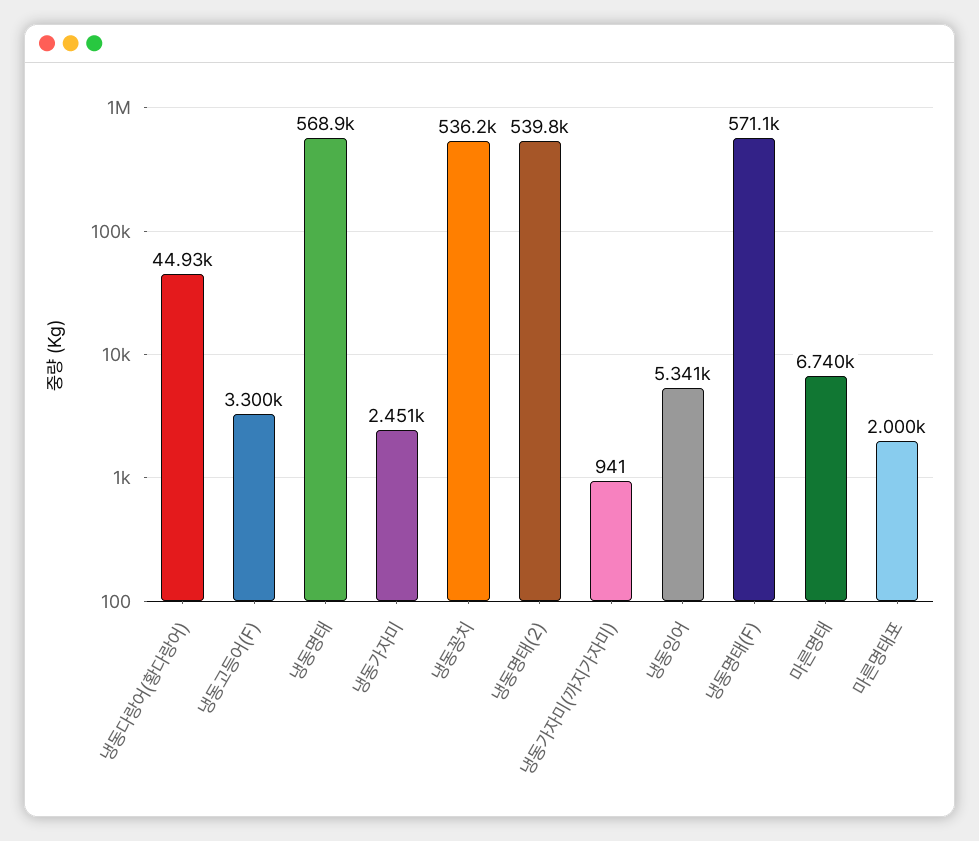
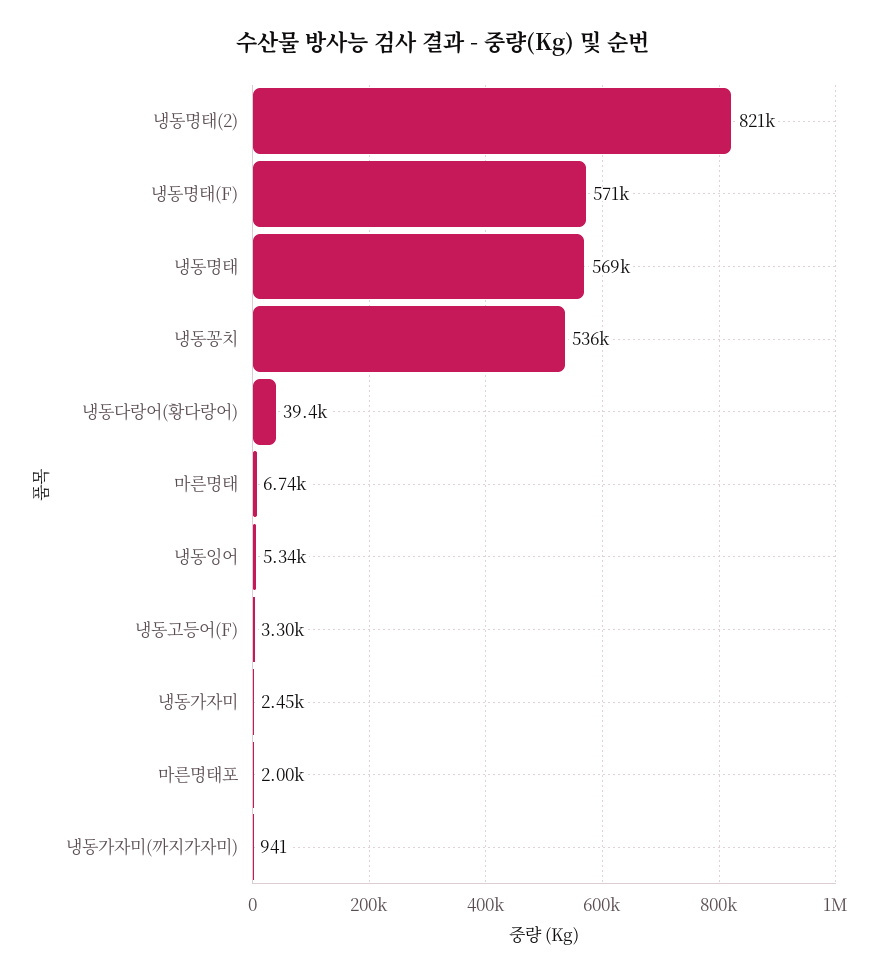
  {
-   "냉동다랑어(황다랑어)": 44930,
+   "냉동다랑어(황다랑어)": 39400,
    "냉동고등어(F)": 3300,
    "냉동명태": 568900,
    "냉동가자미": 2451,
    "냉동꽁치": 536200,
-   "냉동명태(2)": 539800,
+   "냉동명태(2)": 821000,
    "냉동가자미(까지가자미)": 941,
    "냉동잉어": 5341,
    "냉동명태(F)": 571100,
    "마른명태": 6740,
    "마른명태포": 2000
  }

